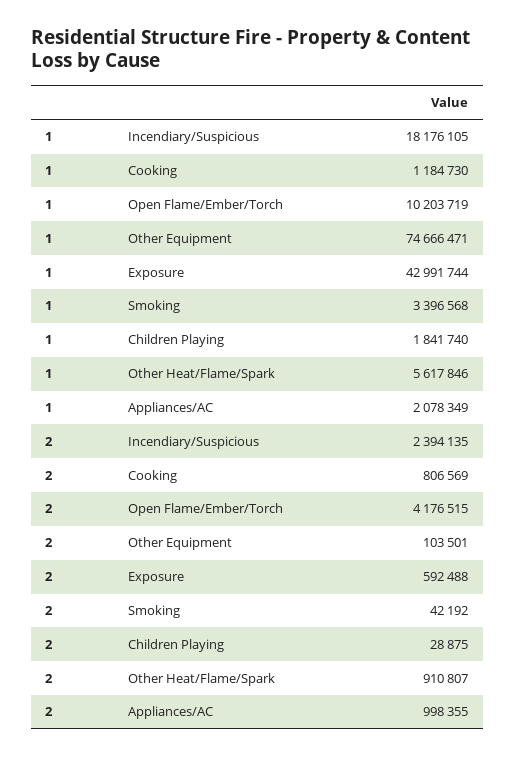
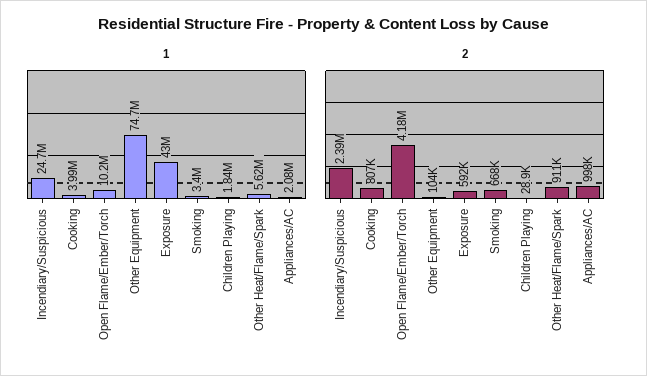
  {
    "1": {
-     "Incendiary/Suspicious": 18176105,
+     "Incendiary/Suspicious": 24700000,
-     "Cooking": 1184730,
+     "Cooking": 3990000,
      "Open Flame/Ember/Torch": 10203719,
      "Other Equipment": 74666471,
      "Exposure": 42991744,
      "Smoking": 3396568,
      "Children Playing": 1841740,
      "Other Heat/Flame/Spark": 5617846,
      "Appliances/AC": 2078349
    },
    "2": {
      "Incendiary/Suspicious": 2394135,
      "Cooking": 806569,
      "Open Flame/Ember/Torch": 4176515,
      "Other Equipment": 103501,
      "Exposure": 592488,
-     "Smoking": 42192,
+     "Smoking": 668000,
      "Children Playing": 28875,
      "Other Heat/Flame/Spark": 910807,
      "Appliances/AC": 998355
    }
  }

